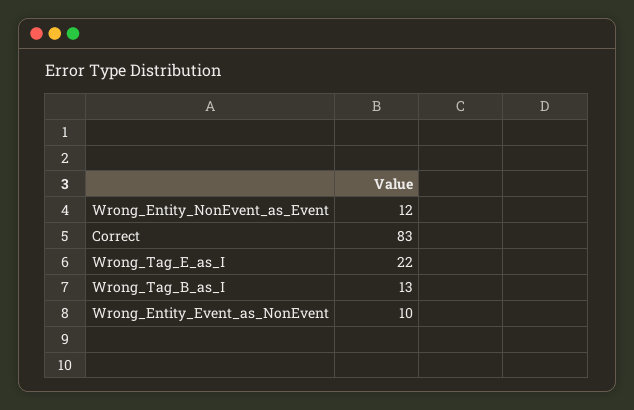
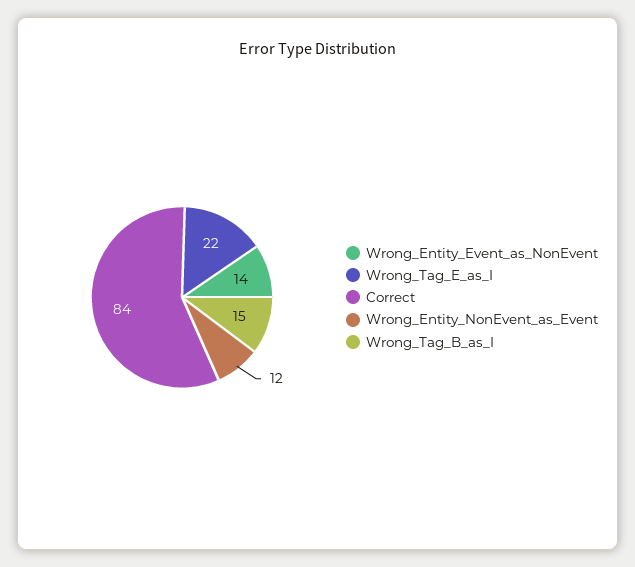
  {
    "Wrong_Entity_NonEvent_as_Event": 12,
-   "Correct": 83,
+   "Correct": 84,
    "Wrong_Tag_E_as_I": 22,
-   "Wrong_Tag_B_as_I": 13,
+   "Wrong_Tag_B_as_I": 15,
-   "Wrong_Entity_Event_as_NonEvent": 10
+   "Wrong_Entity_Event_as_NonEvent": 14
  }

